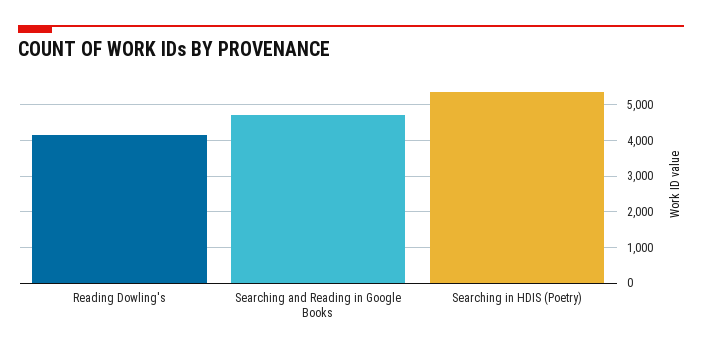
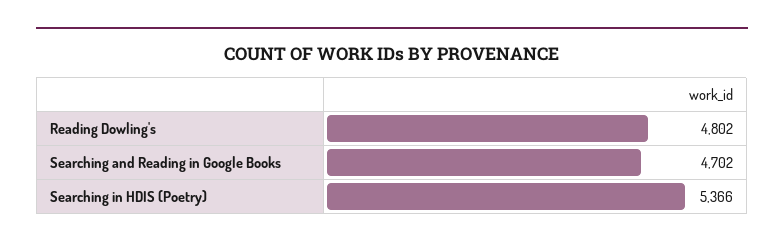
  {
-   "Reading Dowling's": 4200,
+   "Reading Dowling's": 4802,
    "Searching and Reading in Google Books": 4702,
    "Searching in HDIS (Poetry)": 5366
  }

